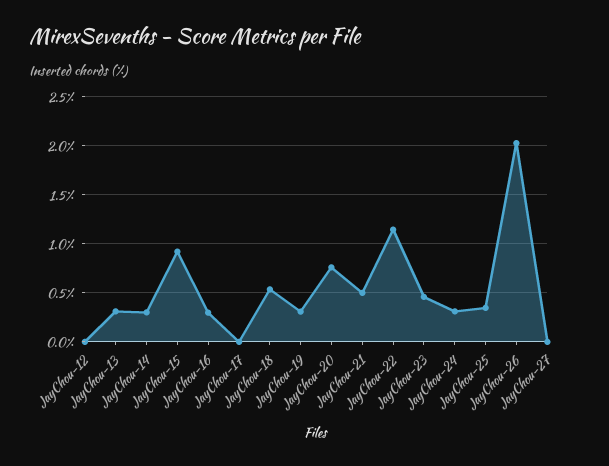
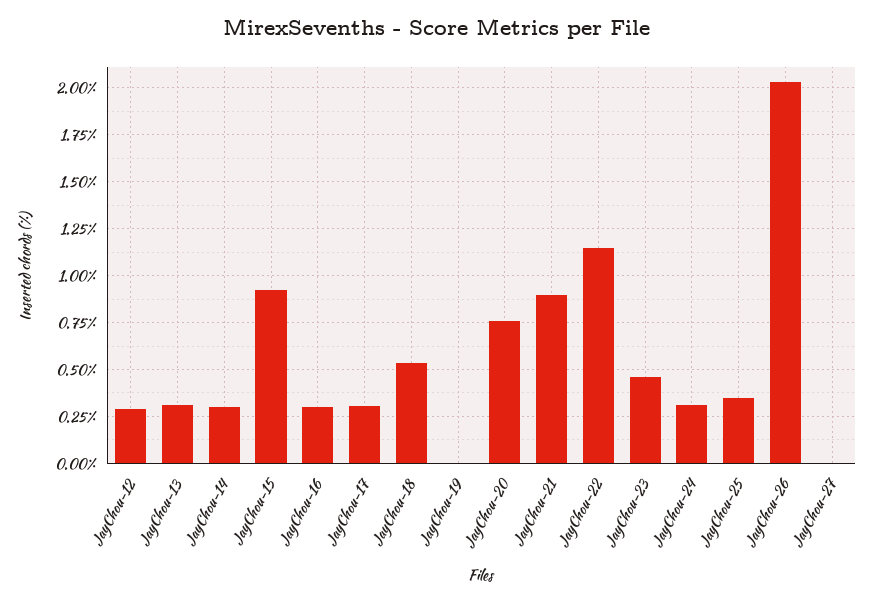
  {
-   "JayChou-12": 0,
+   "JayChou-12": 0.3,
    "JayChou-13": 0.3,
    "JayChou-14": 0.3,
    "JayChou-15": 0.9,
    "JayChou-16": 0.3,
-   "JayChou-17": 0,
+   "JayChou-17": 0.3,
    "JayChou-18": 0.55,
-   "JayChou-19": 0.3,
+   "JayChou-19": 0,
    "JayChou-20": 0.75,
-   "JayChou-21": 0.5,
+   "JayChou-21": 0.9,
    "JayChou-22": 1.15,
    "JayChou-23": 0.45,
    "JayChou-24": 0.3,
    "JayChou-25": 0.35,
    "JayChou-26": 2.05,
    "JayChou-27": 0
  }

